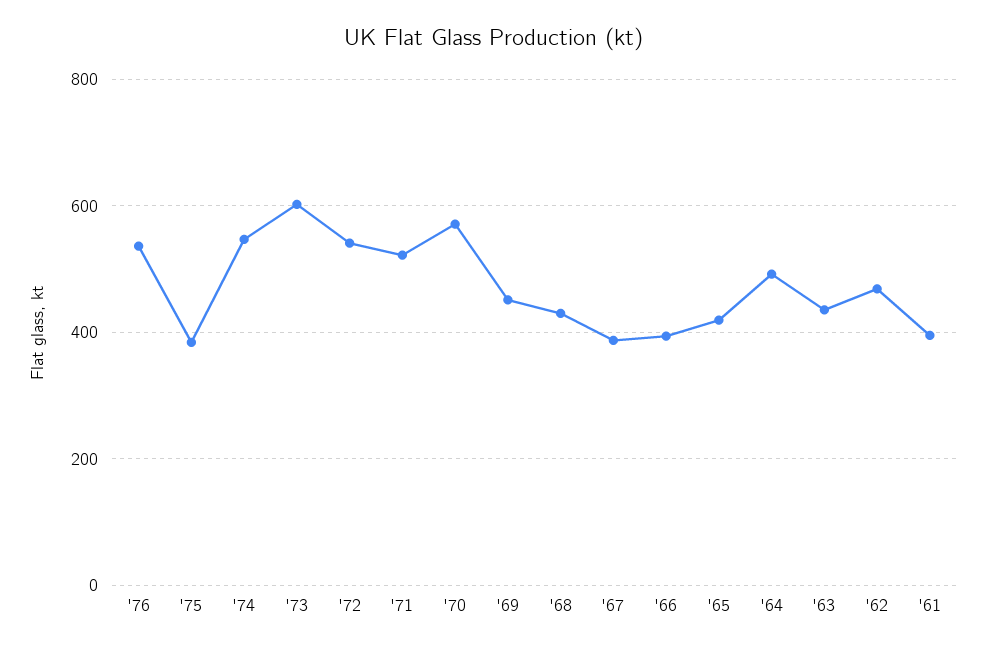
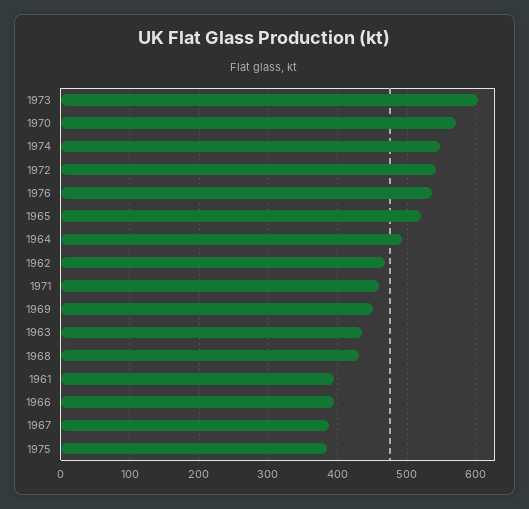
  {
    "'76": 540,
    "'75": 380,
    "'74": 550,
    "'73": 600,
    "'72": 540,
-   "'71": 520,
+   "'71": 460,
    "'70": 570,
    "'69": 450,
    "'68": 430,
    "'67": 390,
    "'66": 390,
-   "'65": 420,
+   "'65": 520,
    "'64": 490,
    "'63": 440,
    "'62": 470,
    "'61": 400
  }

